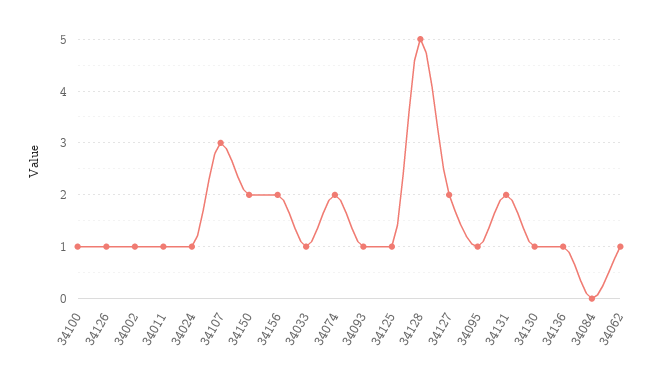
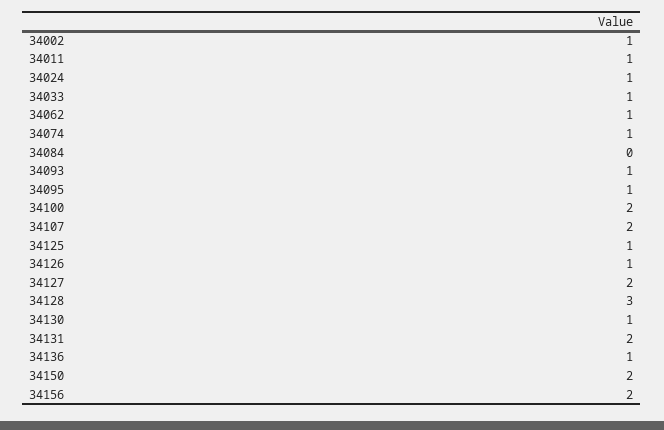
  {
-   "34100": 1,
+   "34100": 2,
    "34126": 1,
    "34002": 1,
    "34011": 1,
    "34024": 1,
-   "34107": 3,
+   "34107": 2,
    "34150": 2,
    "34156": 2,
    "34033": 1,
-   "34074": 2,
+   "34074": 1,
    "34093": 1,
    "34125": 1,
-   "34128": 5,
+   "34128": 3,
    "34127": 2,
    "34095": 1,
    "34131": 2,
    "34130": 1,
    "34136": 1,
    "34084": 0,
    "34062": 1
  }

